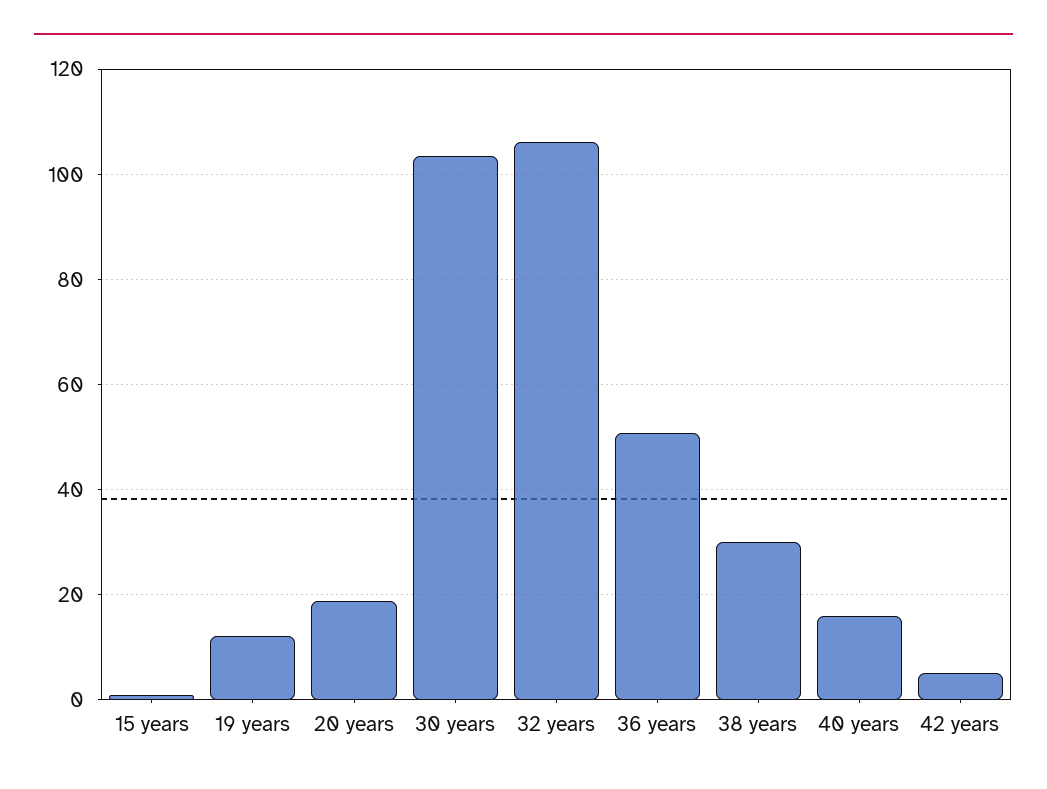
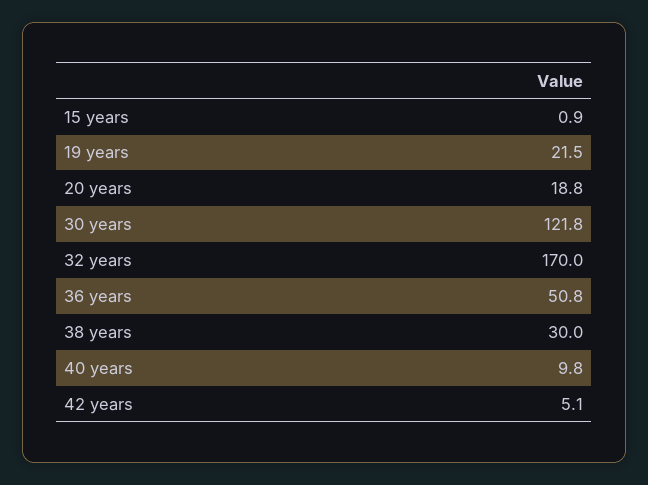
  {
    "15 years": 0.9,
-   "19 years": 12,
+   "19 years": 21.5,
    "20 years": 18.8,
-   "30 years": 104,
+   "30 years": 121.8,
-   "32 years": 106,
+   "32 years": 170,
    "36 years": 50.8,
    "38 years": 30,
-   "40 years": 16,
+   "40 years": 9.8,
    "42 years": 5.1
  }

